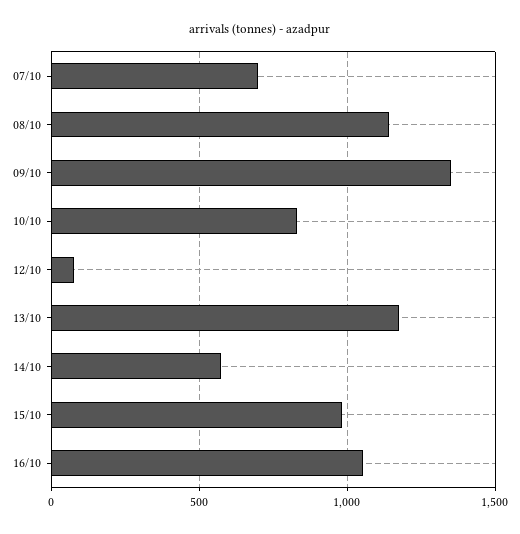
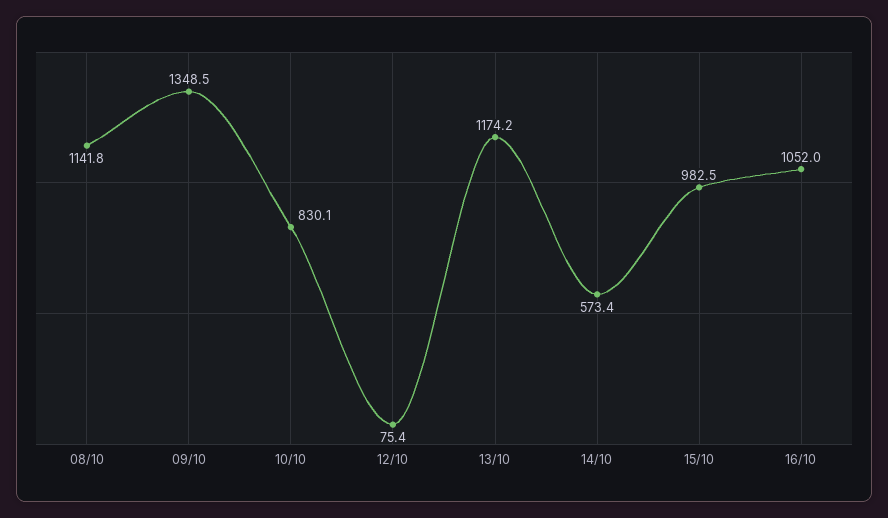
  {
-   "07/10": 700,
    "08/10": 1141.8,
    "09/10": 1348.5,
    "10/10": 830.1,
    "12/10": 75.4,
    "13/10": 1174.2,
    "14/10": 573.4,
    "15/10": 982.5,
    "16/10": 1052
  }

